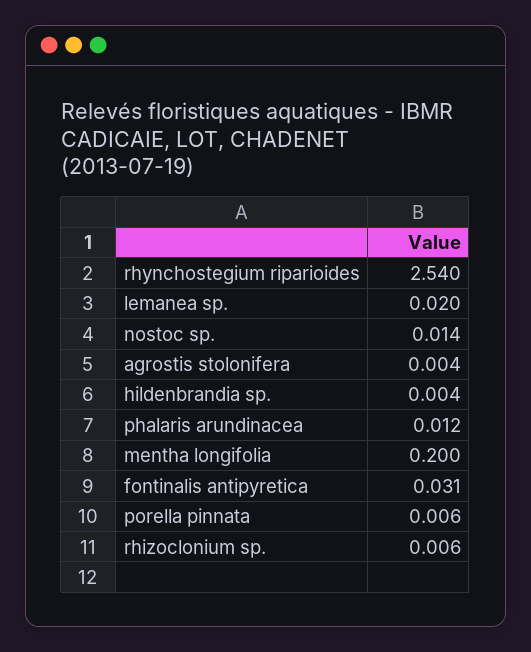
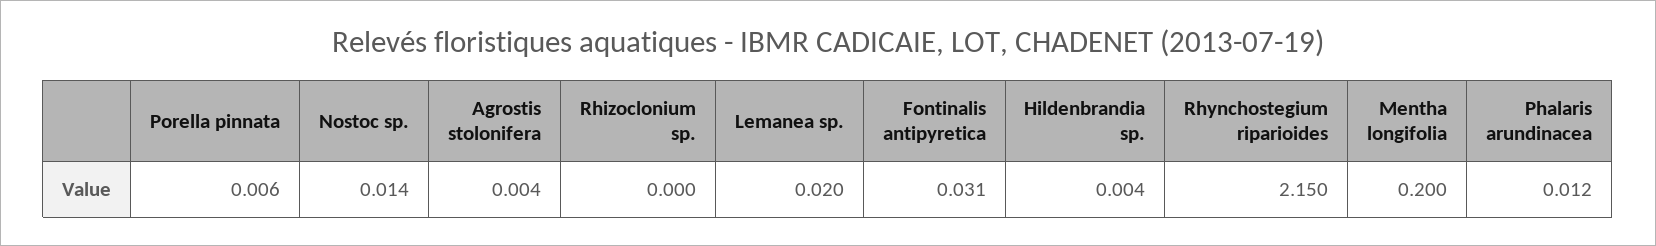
  {
-   "rhynchostegium riparioides": 2.54,
+   "rhynchostegium riparioides": 2.15,
    "lemanea sp.": 0.02,
    "nostoc sp.": 0.014,
    "agrostis stolonifera": 0.004,
    "hildenbrandia sp.": 0.004,
    "phalaris arundinacea": 0.012,
    "mentha longifolia": 0.2,
    "fontinalis antipyretica": 0.031,
    "porella pinnata": 0.006,
-   "rhizoclonium sp.": 0.006
+   "rhizoclonium sp.": 0
  }

